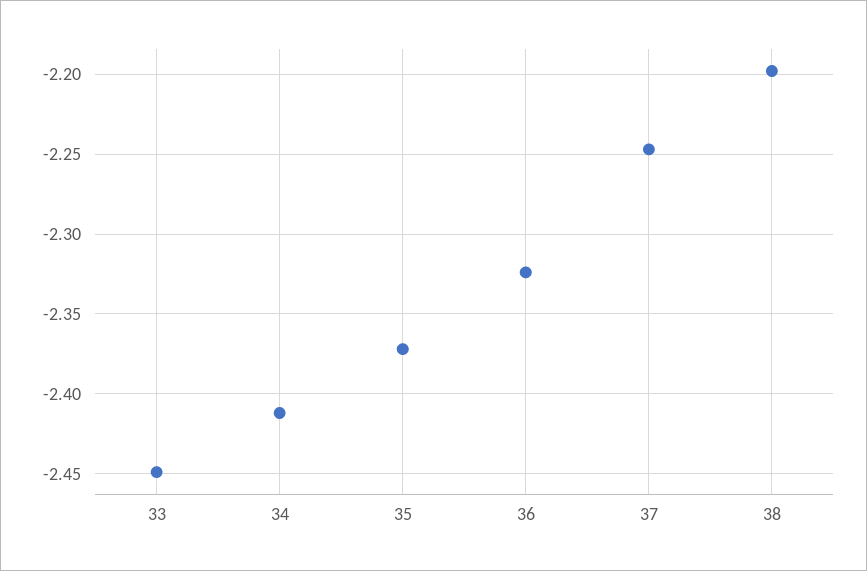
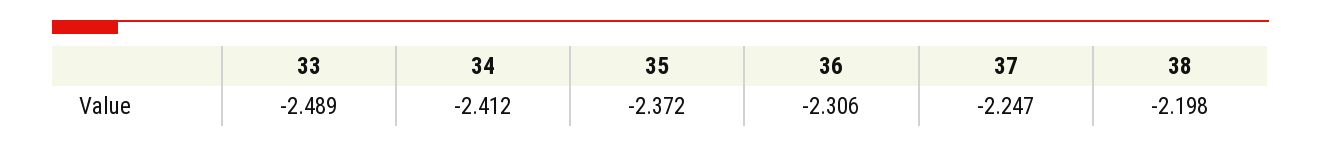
  {
-   "33": -2.45,
+   "33": -2.489,
    "34": -2.412,
    "35": -2.372,
-   "36": -2.325,
+   "36": -2.306,
    "37": -2.247,
    "38": -2.198
  }

